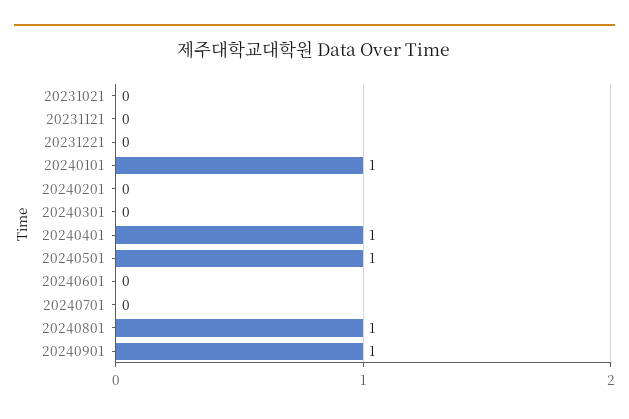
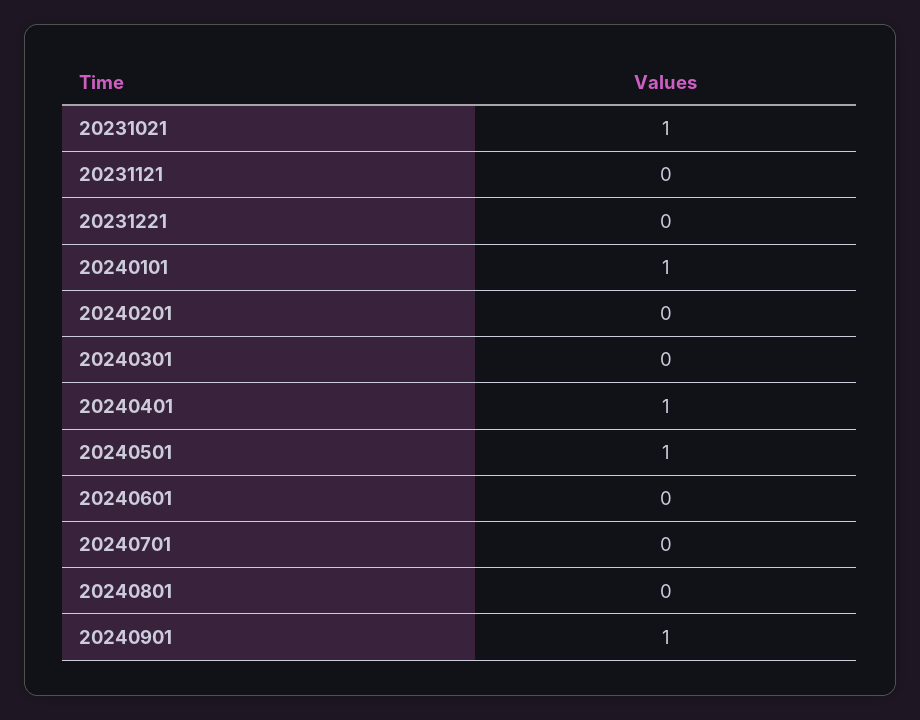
  {
-   "20231021": 0,
+   "20231021": 1,
    "20231121": 0,
    "20231221": 0,
    "20240101": 1,
    "20240201": 0,
    "20240301": 0,
    "20240401": 1,
    "20240501": 1,
    "20240601": 0,
    "20240701": 0,
-   "20240801": 1,
+   "20240801": 0,
    "20240901": 1
  }

